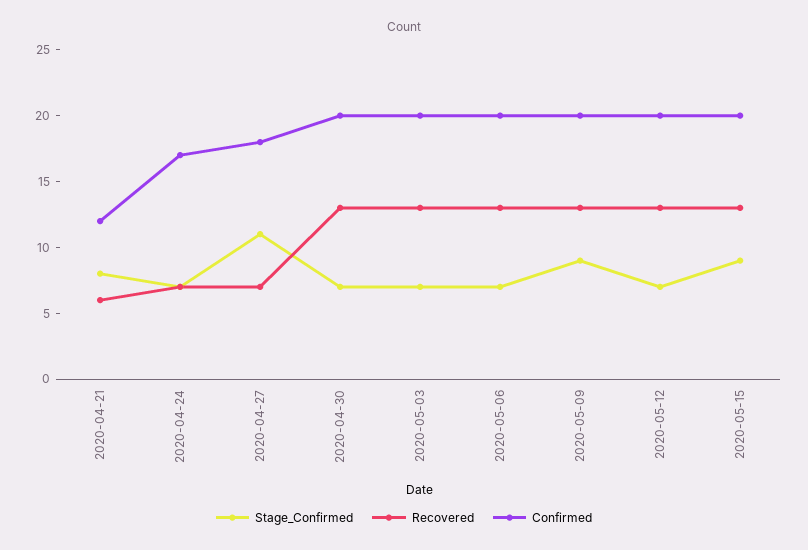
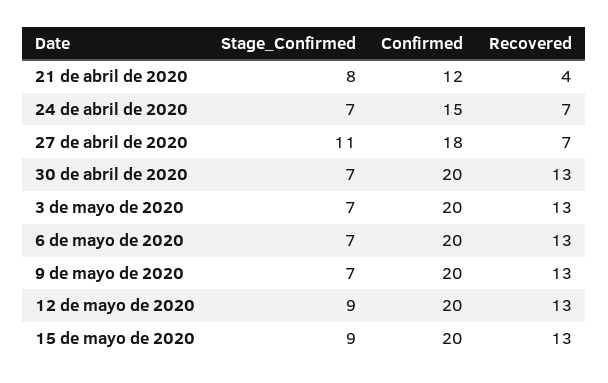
  {
    "Stage_Confirmed": {
      "2020-04-21": 8,
      "2020-04-24": 7,
      "2020-04-27": 11,
      "2020-04-30": 7,
      "2020-05-03": 7,
      "2020-05-06": 7,
-     "2020-05-09": 9,
+     "2020-05-09": 7,
-     "2020-05-12": 7,
+     "2020-05-12": 9,
      "2020-05-15": 9
    },
    "Recovered": {
-     "2020-04-21": 6,
+     "2020-04-21": 4,
      "2020-04-24": 7,
      "2020-04-27": 7,
      "2020-04-30": 13,
      "2020-05-03": 13,
      "2020-05-06": 13,
      "2020-05-09": 13,
      "2020-05-12": 13,
      "2020-05-15": 13
    },
    "Confirmed": {
      "2020-04-21": 12,
-     "2020-04-24": 17,
+     "2020-04-24": 15,
      "2020-04-27": 18,
      "2020-04-30": 20,
      "2020-05-03": 20,
      "2020-05-06": 20,
      "2020-05-09": 20,
      "2020-05-12": 20,
      "2020-05-15": 20
    }
  }

